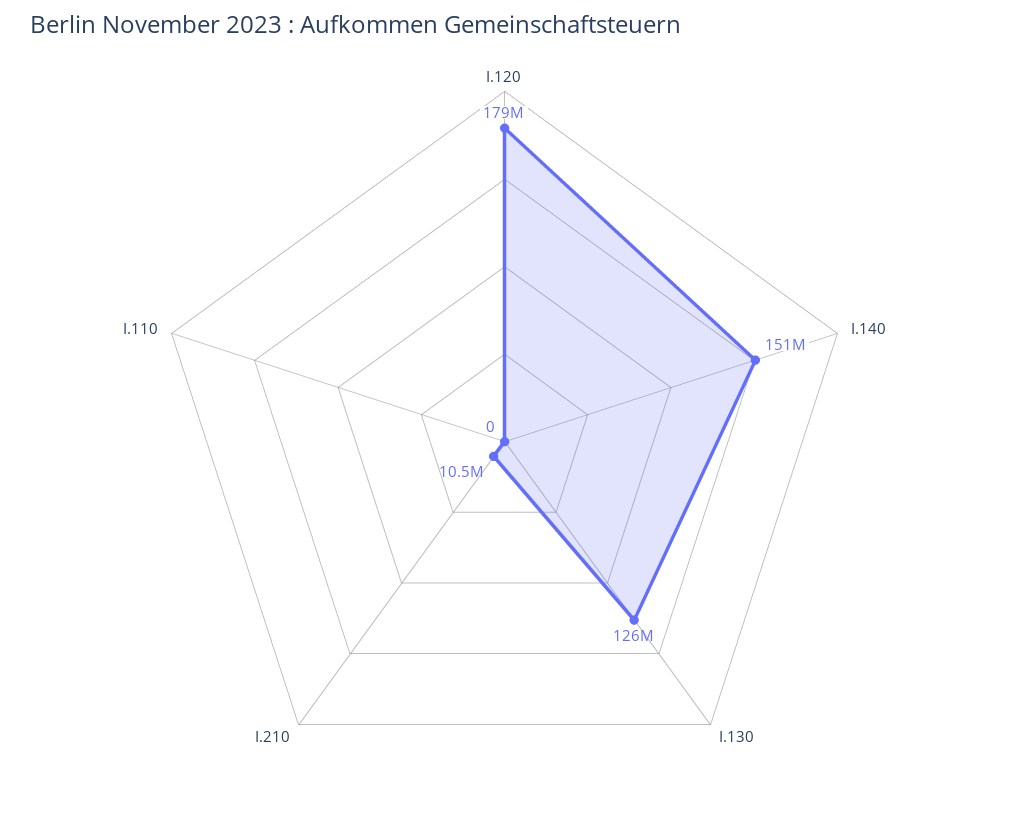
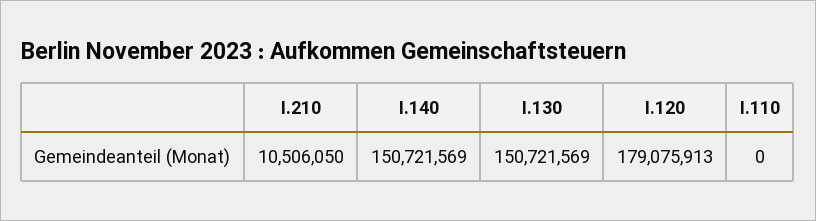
  {
    "I.120": 179075913,
    "I.140": 150721569,
-   "I.130": 126000000,
+   "I.130": 150721569,
    "I.210": 10506050,
    "I.110": 0
  }

